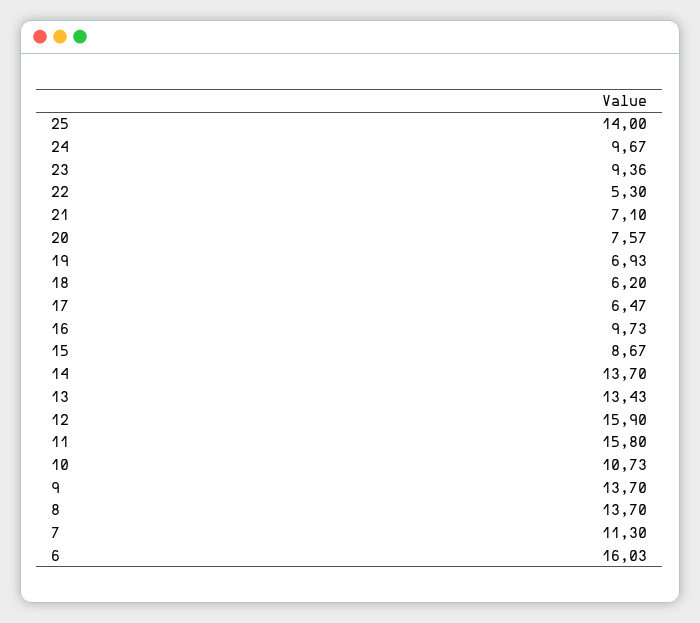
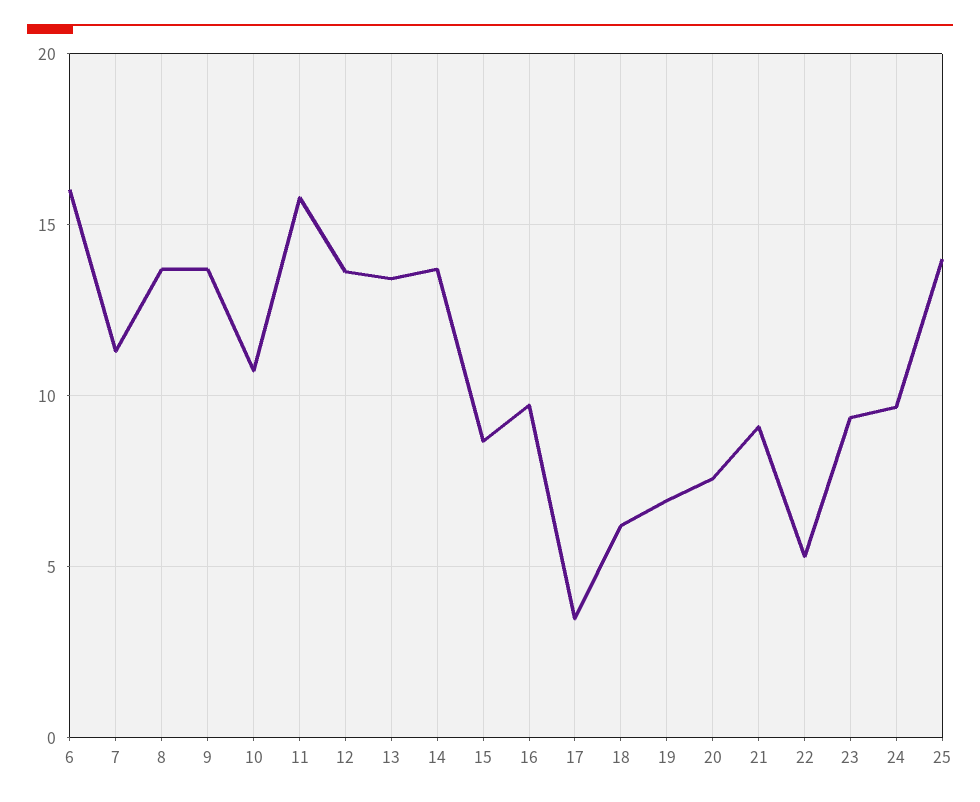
  {
    "25": 14,
    "24": 9.67,
    "23": 9.36,
    "22": 5.3,
-   "21": 7.1,
+   "21": 9,
    "20": 7.57,
    "19": 6.93,
    "18": 6.2,
-   "17": 6.47,
+   "17": 3.5,
    "16": 9.73,
    "15": 8.67,
    "14": 13.7,
    "13": 13.43,
-   "12": 15.9,
+   "12": 13.5,
    "11": 15.8,
    "10": 10.73,
    "9": 13.7,
    "8": 13.7,
    "7": 11.3,
    "6": 16.03
  }

